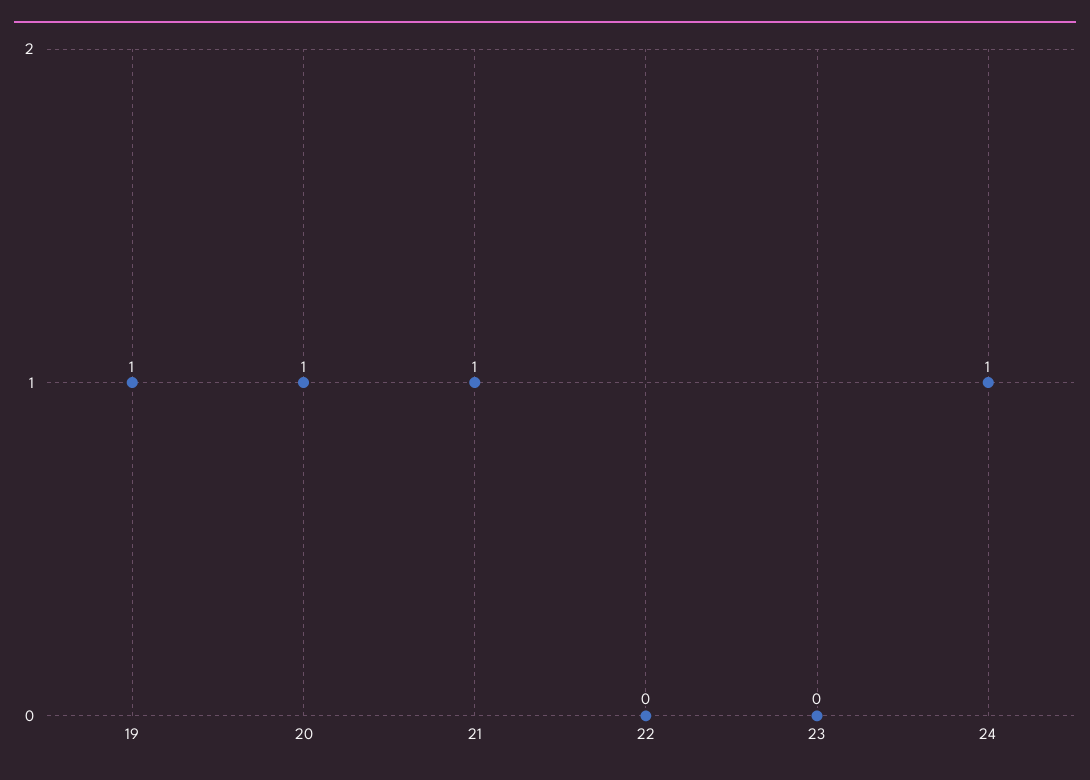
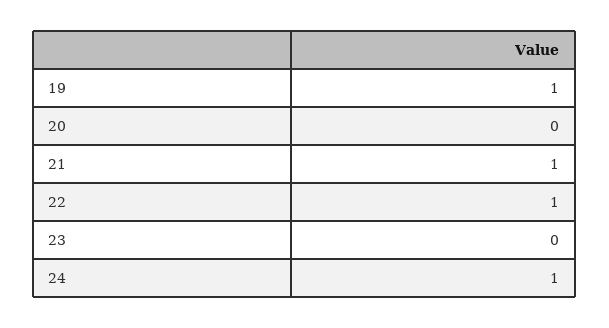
  {
    "19": 1,
-   "20": 1,
+   "20": 0,
    "21": 1,
-   "22": 0,
+   "22": 1,
    "23": 0,
    "24": 1
  }

